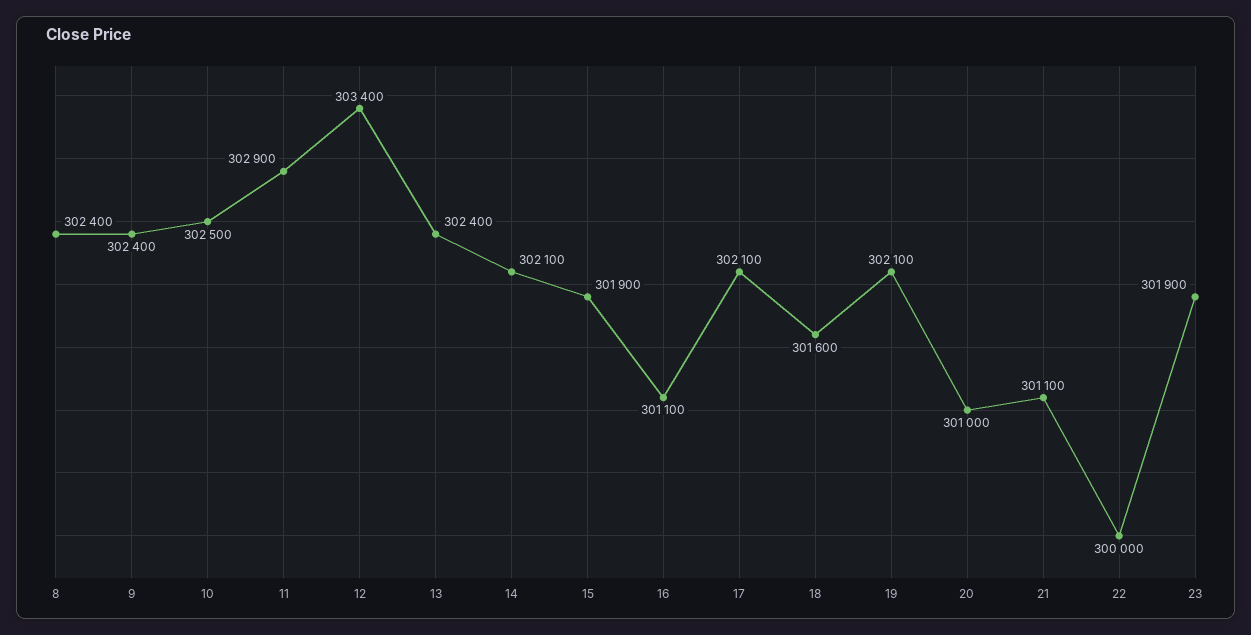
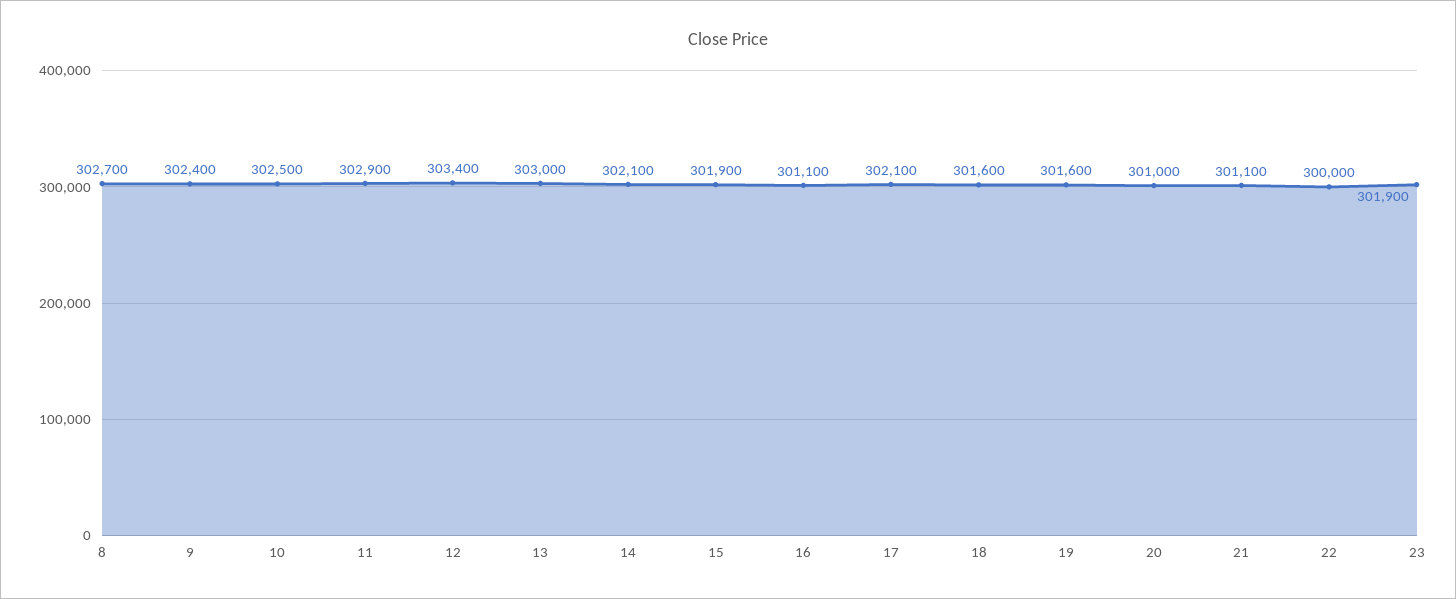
  {
-   "8": 302400,
+   "8": 302700,
    "9": 302400,
    "10": 302500,
    "11": 302900,
    "12": 303400,
-   "13": 302400,
+   "13": 303000,
    "14": 302100,
    "15": 301900,
    "16": 301100,
    "17": 302100,
    "18": 301600,
-   "19": 302100,
+   "19": 301600,
    "20": 301000,
    "21": 301100,
    "22": 300000,
    "23": 301900
  }

